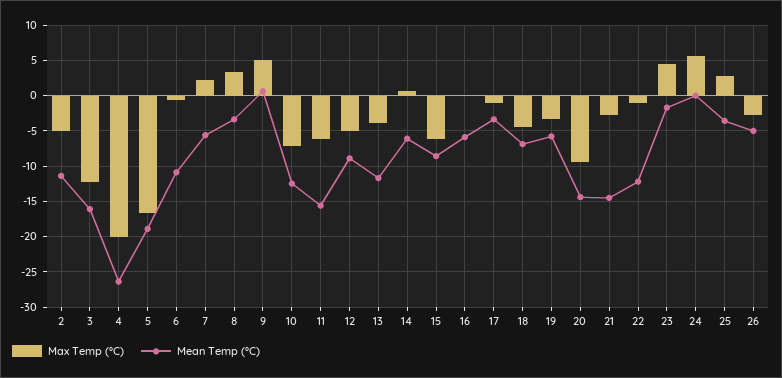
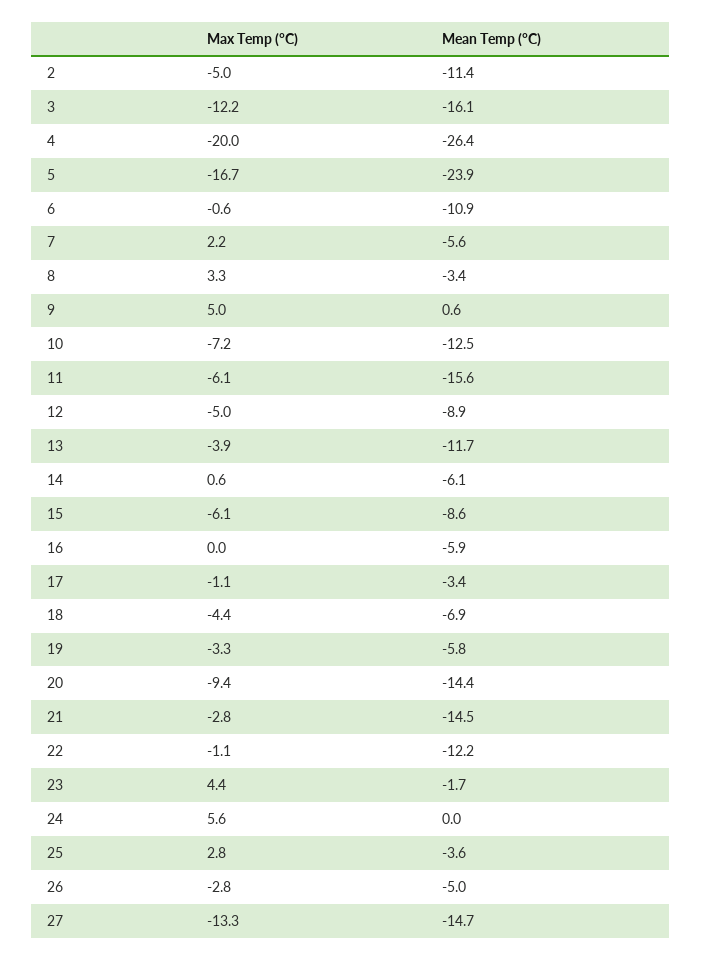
  {
    "Max Temp (°C)": {
      "2": -5,
      "3": -12.2,
      "4": -20,
      "5": -16.7,
      "6": -0.6,
      "7": 2.2,
      "8": 3.3,
      "9": 5,
      "10": -7.2,
      "11": -6.1,
      "12": -5,
      "13": -3.9,
      "14": 0.6,
      "15": -6.1,
      "16": 0,
      "17": -1.1,
      "18": -4.4,
      "19": -3.3,
      "20": -9.4,
      "21": -2.8,
      "22": -1.1,
      "23": 4.4,
      "24": 5.6,
      "25": 2.8,
-     "26": -2.8
+     "26": -2.8,
+     "27": -13.3
    },
    "Mean Temp (°C)": {
      "2": -11.4,
      "3": -16.1,
      "4": -26.4,
-     "5": -19,
+     "5": -23.9,
      "6": -10.9,
      "7": -5.6,
      "8": -3.4,
      "9": 0.6,
      "10": -12.5,
      "11": -15.6,
      "12": -8.9,
      "13": -11.7,
      "14": -6.1,
      "15": -8.6,
      "16": -5.9,
      "17": -3.4,
      "18": -6.9,
      "19": -5.8,
      "20": -14.4,
      "21": -14.5,
      "22": -12.2,
      "23": -1.7,
      "24": 0,
      "25": -3.6,
-     "26": -5
+     "26": -5,
+     "27": -14.7
    }
  }

